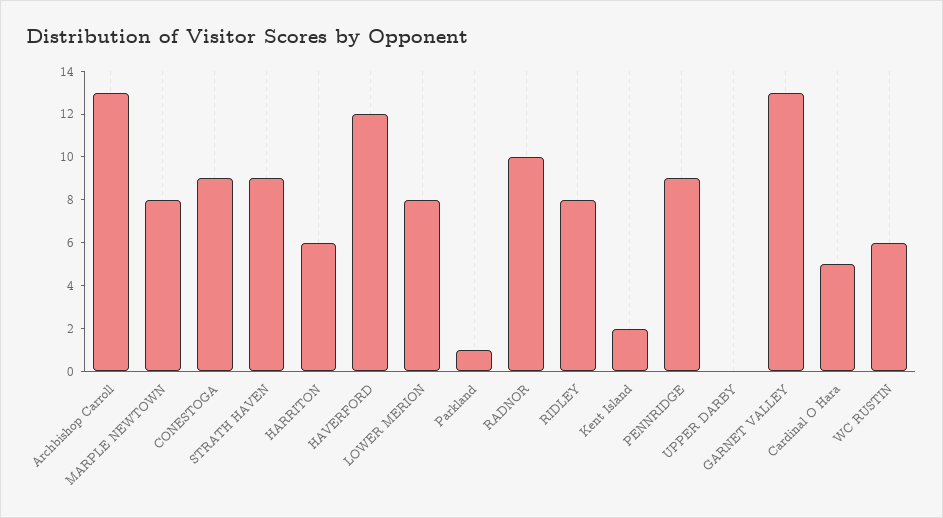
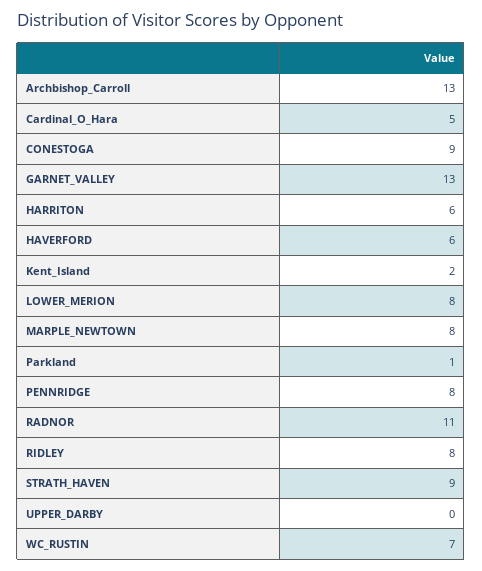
  {
    "Archbishop Carroll": 13,
    "MARPLE NEWTOWN": 8,
    "CONESTOGA": 9,
    "STRATH HAVEN": 9,
    "HARRITON": 6,
-   "HAVERFORD": 12,
+   "HAVERFORD": 6,
    "LOWER MERION": 8,
    "Parkland": 1,
-   "RADNOR": 10,
+   "RADNOR": 11,
    "RIDLEY": 8,
    "Kent Island": 2,
-   "PENNRIDGE": 9,
+   "PENNRIDGE": 8,
    "UPPER DARBY": 0,
    "GARNET VALLEY": 13,
    "Cardinal O Hara": 5,
-   "WC RUSTIN": 6
+   "WC RUSTIN": 7
  }

